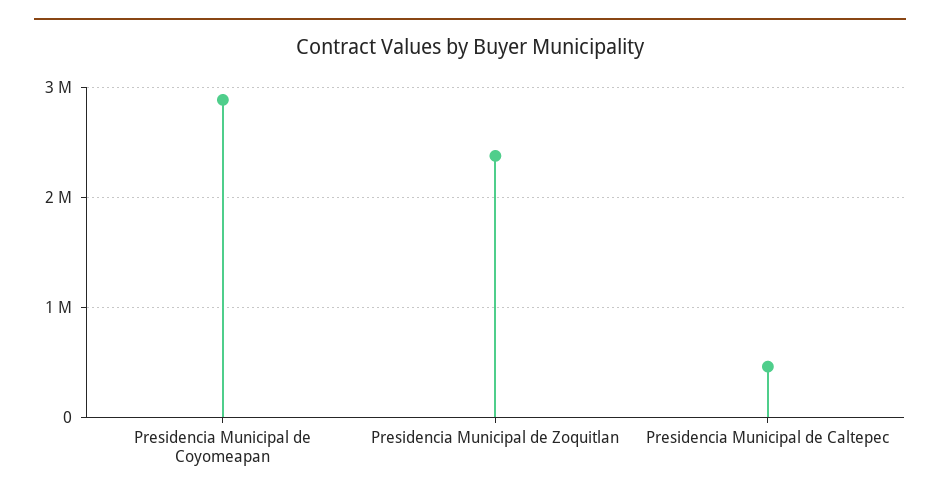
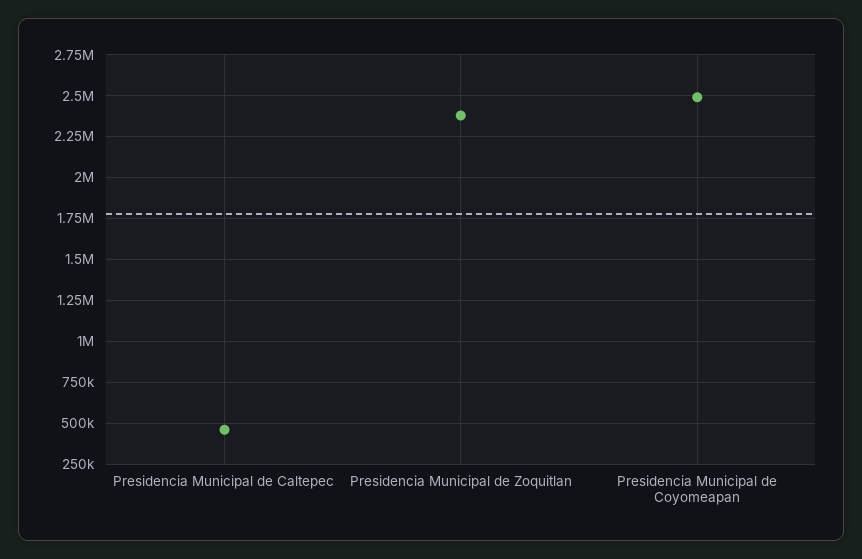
  {
-   "Presidencia Municipal de Coyomeapan": 2900000,
+   "Presidencia Municipal de Coyomeapan": 2500000,
    "Presidencia Municipal de Zoquitlan": 2400000,
    "Presidencia Municipal de Caltepec": 450000
  }

